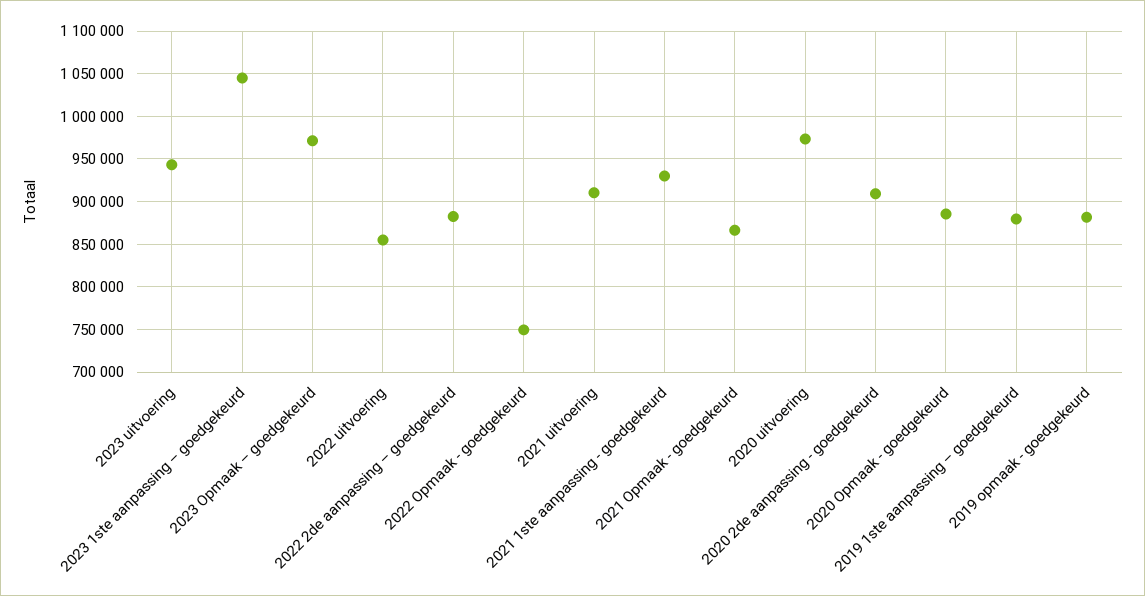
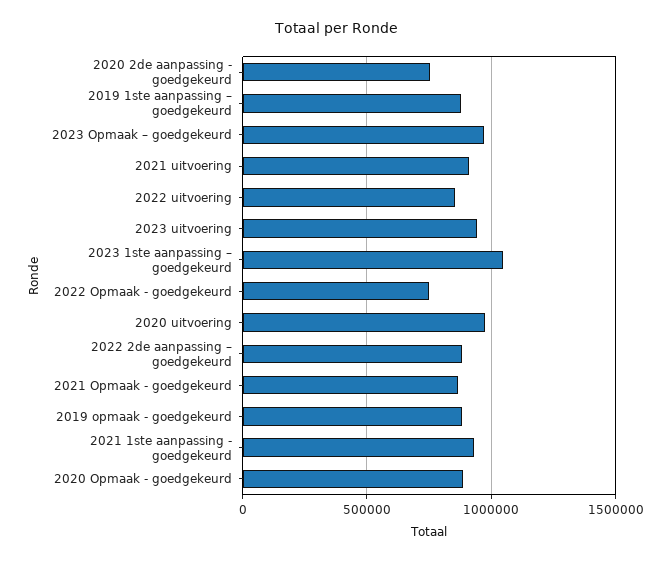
  {
    "2023 uitvoering": 940000,
    "2023 1ste aanpassing – goedgekeurd": 1050000,
    "2023 Opmaak – goedgekeurd": 970000,
    "2022 uitvoering": 850000,
    "2022 2de aanpassing – goedgekeurd": 880000,
    "2022 Opmaak - goedgekeurd": 750000,
    "2021 uitvoering": 910000,
    "2021 1ste aanpassing - goedgekeurd": 930000,
    "2021 Opmaak - goedgekeurd": 870000,
    "2020 uitvoering": 970000,
-   "2020 2de aanpassing - goedgekeurd": 910000,
+   "2020 2de aanpassing - goedgekeurd": 750000,
    "2020 Opmaak - goedgekeurd": 890000,
    "2019 1ste aanpassing – goedgekeurd": 880000,
    "2019 opmaak - goedgekeurd": 880000
  }

